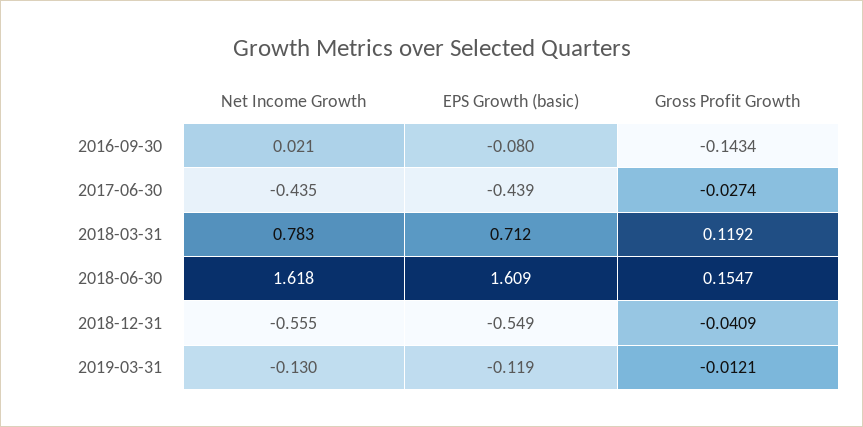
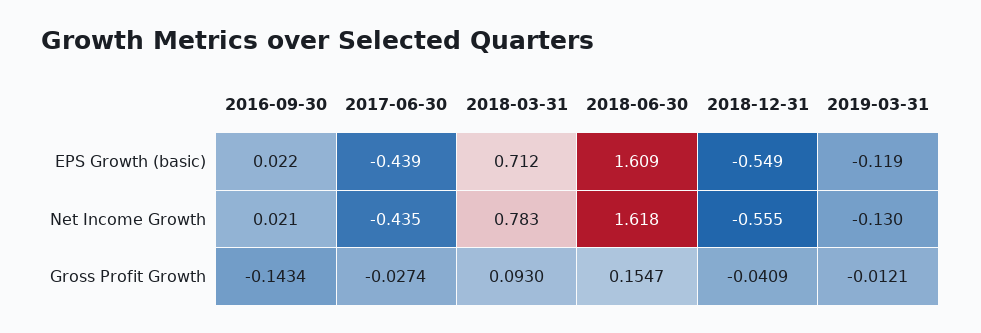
  {
    "Net Income Growth": {
      "2016-09-30": 0.021,
      "2017-06-30": -0.435,
      "2018-03-31": 0.783,
      "2018-06-30": 1.618,
      "2018-12-31": -0.555,
      "2019-03-31": -0.13
    },
    "EPS Growth (basic)": {
-     "2016-09-30": -0.08,
+     "2016-09-30": 0.022,
      "2017-06-30": -0.439,
      "2018-03-31": 0.712,
      "2018-06-30": 1.609,
      "2018-12-31": -0.549,
      "2019-03-31": -0.119
    },
    "Gross Profit Growth": {
      "2016-09-30": -0.1434,
      "2017-06-30": -0.0274,
-     "2018-03-31": 0.1192,
+     "2018-03-31": 0.093,
      "2018-06-30": 0.1547,
      "2018-12-31": -0.0409,
      "2019-03-31": -0.0121
    }
  }

